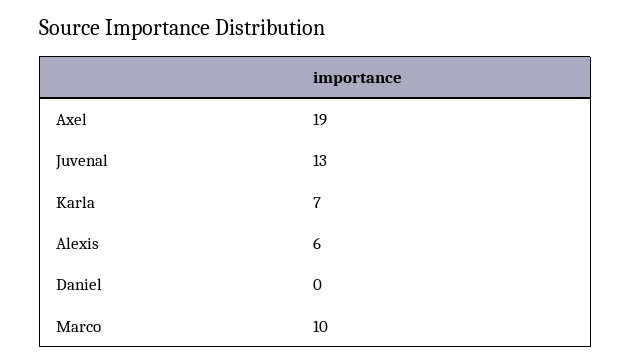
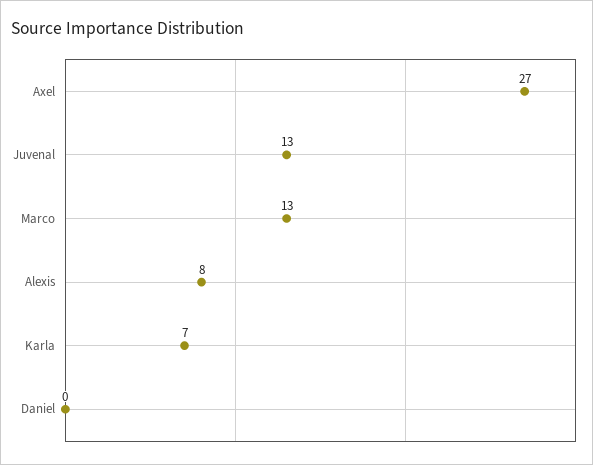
  {
-   "Axel": 19,
+   "Axel": 27,
    "Juvenal": 13,
    "Karla": 7,
-   "Alexis": 6,
+   "Alexis": 8,
    "Daniel": 0,
-   "Marco": 10
+   "Marco": 13
  }

